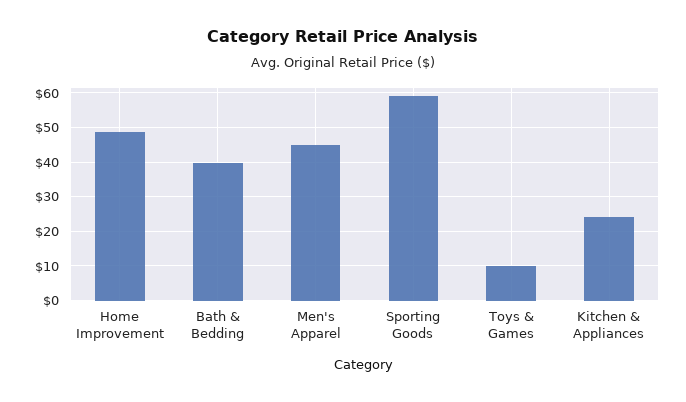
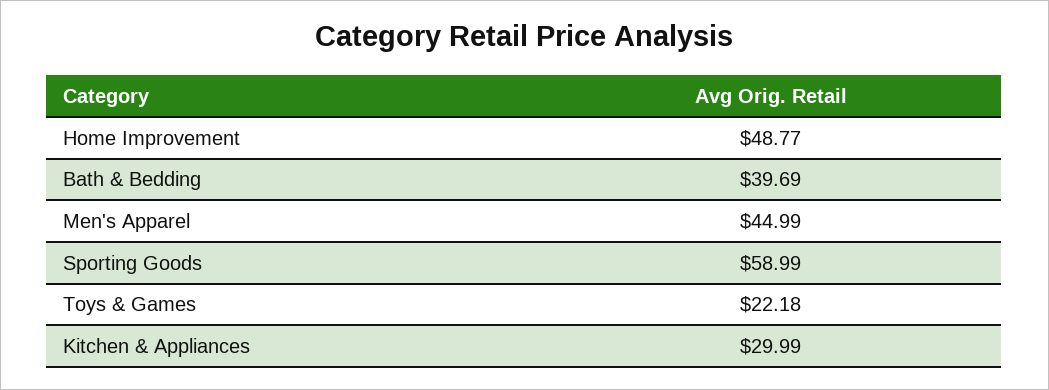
  {
    "Home Improvement": 48.77,
    "Bath & Bedding": 39.69,
    "Men's Apparel": 44.99,
    "Sporting Goods": 58.99,
-   "Toys & Games": 10,
+   "Toys & Games": 22.18,
-   "Kitchen & Appliances": 24
+   "Kitchen & Appliances": 29.99
  }

